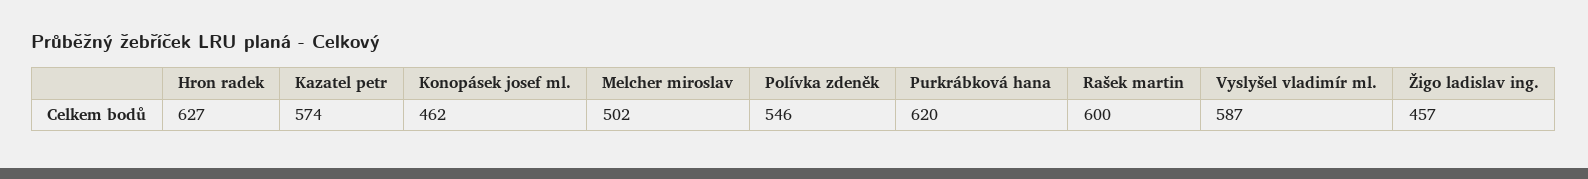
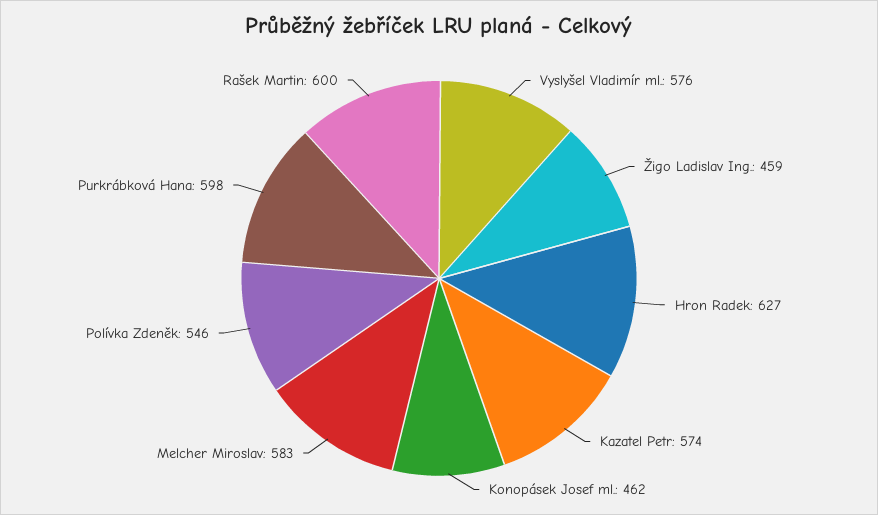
  {
    "Hron radek": 627,
    "Kazatel petr": 574,
    "Konopásek josef ml.": 462,
-   "Melcher miroslav": 502,
+   "Melcher miroslav": 583,
    "Polívka zdeněk": 546,
-   "Purkrábková hana": 620,
+   "Purkrábková hana": 598,
    "Rašek martin": 600,
-   "Vyslyšel vladimír ml.": 587,
+   "Vyslyšel vladimír ml.": 576,
-   "Žigo ladislav ing.": 457
+   "Žigo ladislav ing.": 459
  }

